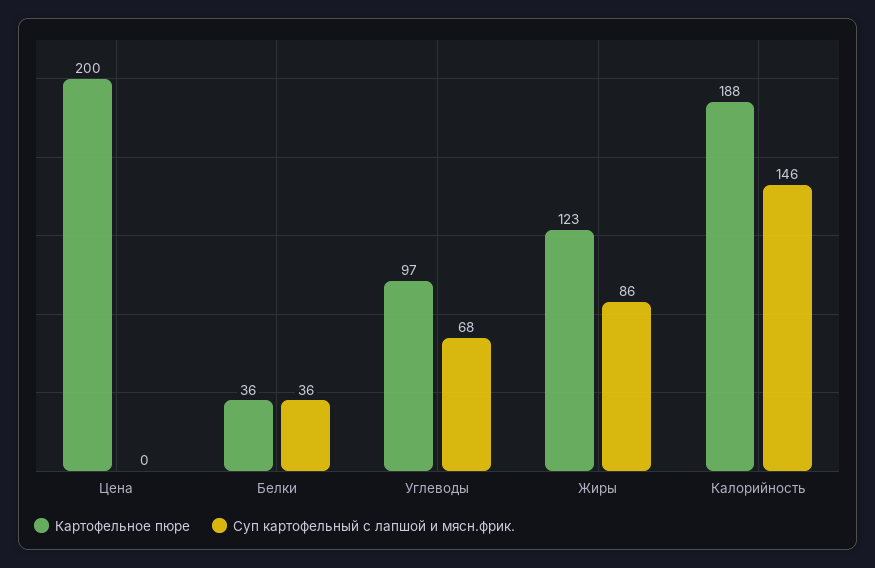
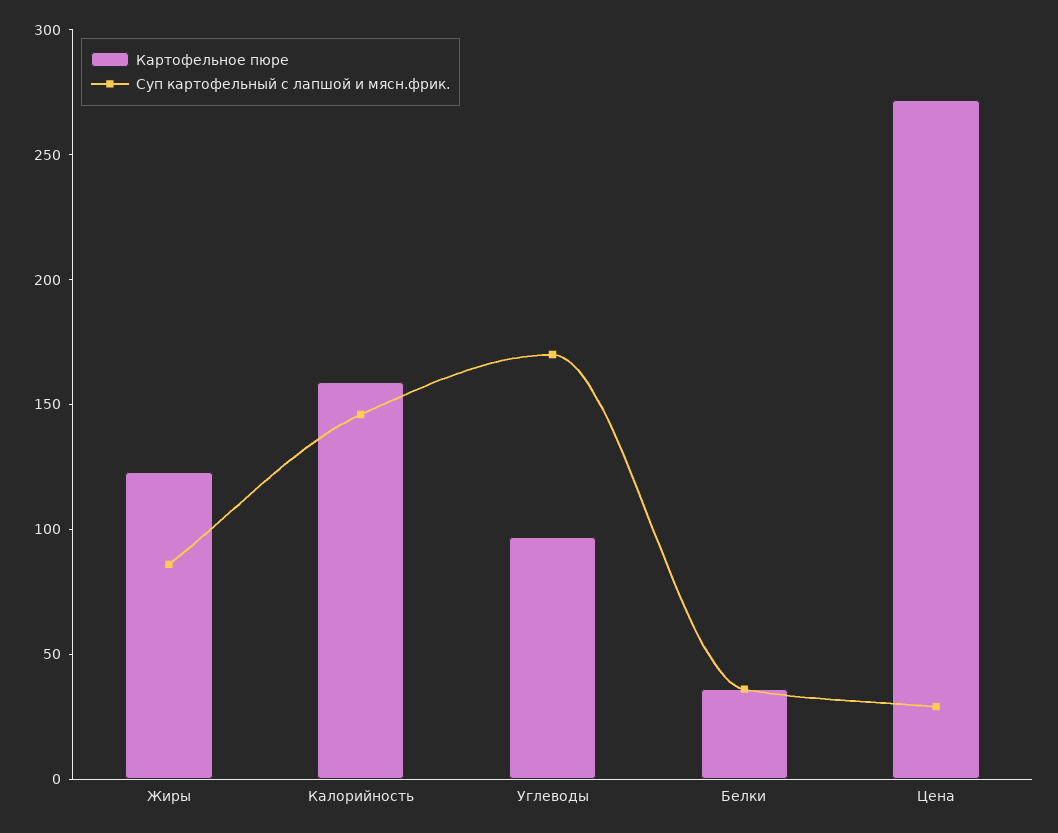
  {
    "Картофельное пюре": {
-     "Цена": 200,
+     "Цена": 270,
      "Белки": 36,
      "Углеводы": 97,
      "Жиры": 123,
-     "Калорийность": 188
+     "Калорийность": 160
    },
    "Суп картофельный с лапшой и мясн.фрик.": {
-     "Цена": 0,
+     "Цена": 30,
      "Белки": 36,
-     "Углеводы": 68,
+     "Углеводы": 170,
      "Жиры": 86,
      "Калорийность": 146
    }
  }

